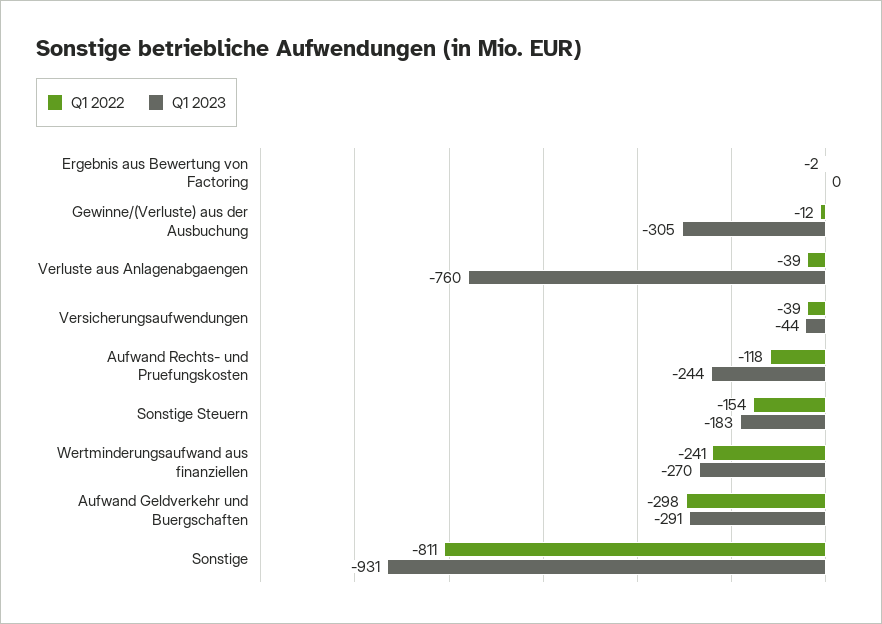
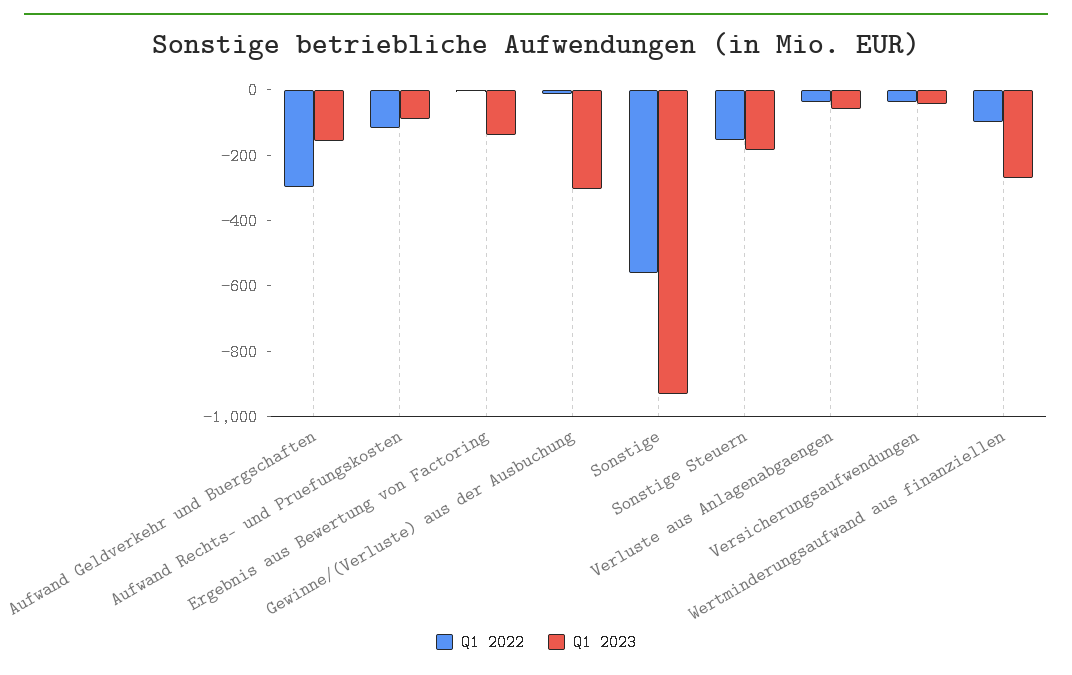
  {
    "Q1 2022": {
      "Ergebnis aus Bewertung von Factoring": -2,
      "Gewinne/(Verluste) aus der Ausbuchung": -12,
      "Verluste aus Anlagenabgaengen": -39,
      "Versicherungsaufwendungen": -39,
      "Aufwand Rechts- und Pruefungskosten": -118,
      "Sonstige Steuern": -154,
-     "Wertminderungsaufwand aus finanziellen": -241,
+     "Wertminderungsaufwand aus finanziellen": -100,
      "Aufwand Geldverkehr und Buergschaften": -298,
-     "Sonstige": -811
+     "Sonstige": -550
    },
    "Q1 2023": {
-     "Ergebnis aus Bewertung von Factoring": 0,
+     "Ergebnis aus Bewertung von Factoring": -150,
      "Gewinne/(Verluste) aus der Ausbuchung": -305,
-     "Verluste aus Anlagenabgaengen": -760,
+     "Verluste aus Anlagenabgaengen": -50,
      "Versicherungsaufwendungen": -44,
-     "Aufwand Rechts- und Pruefungskosten": -244,
+     "Aufwand Rechts- und Pruefungskosten": -100,
      "Sonstige Steuern": -183,
      "Wertminderungsaufwand aus finanziellen": -270,
-     "Aufwand Geldverkehr und Buergschaften": -291,
+     "Aufwand Geldverkehr und Buergschaften": -150,
      "Sonstige": -931
    }
  }

